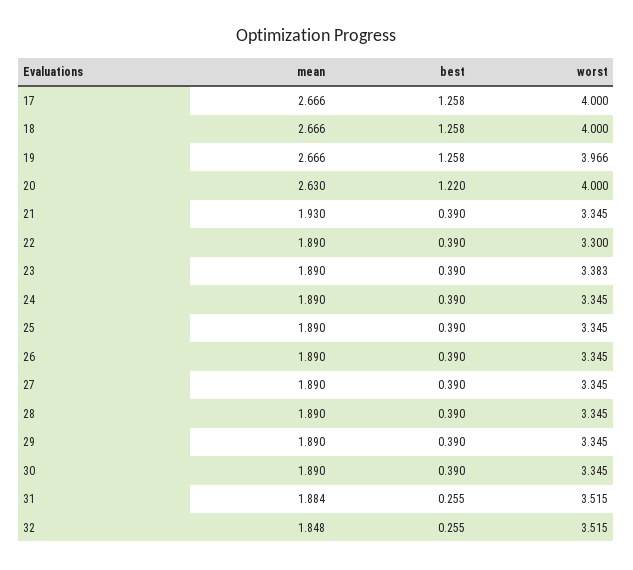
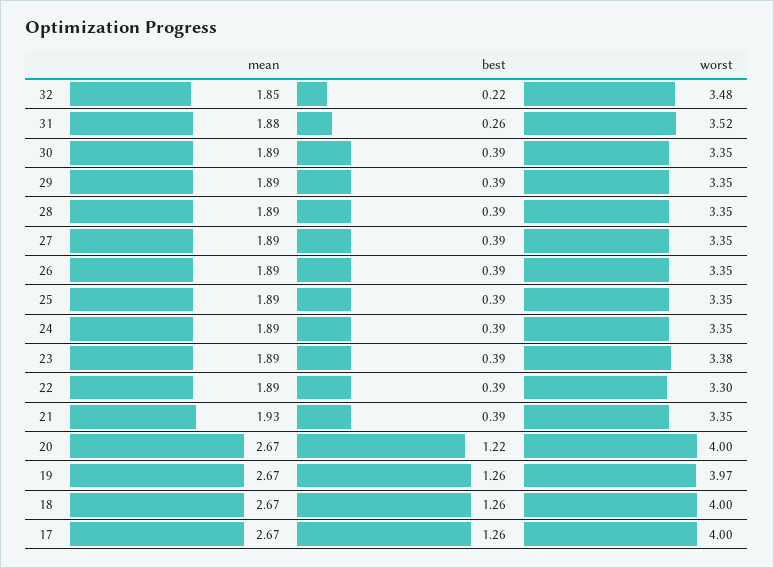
  {
    "mean": {
      "17": 2.666,
      "18": 2.666,
      "19": 2.666,
-     "20": 2.63,
+     "20": 2.67,
      "21": 1.93,
      "22": 1.89,
      "23": 1.89,
      "24": 1.89,
      "25": 1.89,
      "26": 1.89,
      "27": 1.89,
      "28": 1.89,
      "29": 1.89,
      "30": 1.89,
      "31": 1.884,
      "32": 1.848
    },
    "best": {
      "17": 1.258,
      "18": 1.258,
      "19": 1.258,
      "20": 1.22,
      "21": 0.39,
      "22": 0.39,
      "23": 0.39,
      "24": 0.39,
      "25": 0.39,
      "26": 0.39,
      "27": 0.39,
      "28": 0.39,
      "29": 0.39,
      "30": 0.39,
      "31": 0.255,
-     "32": 0.255
+     "32": 0.22
    },
    "worst": {
      "17": 4,
      "18": 4,
      "19": 3.966,
      "20": 4,
      "21": 3.345,
      "22": 3.3,
      "23": 3.383,
      "24": 3.345,
      "25": 3.345,
      "26": 3.345,
      "27": 3.345,
      "28": 3.345,
      "29": 3.345,
      "30": 3.345,
      "31": 3.515,
-     "32": 3.515
+     "32": 3.48
    }
  }

